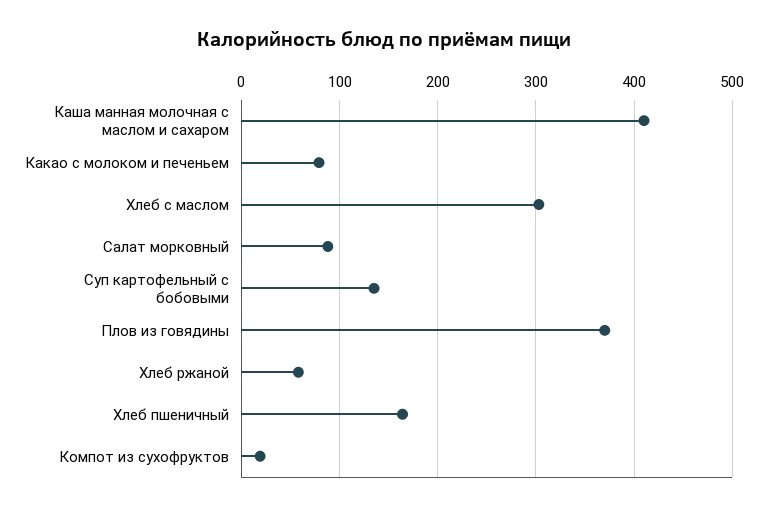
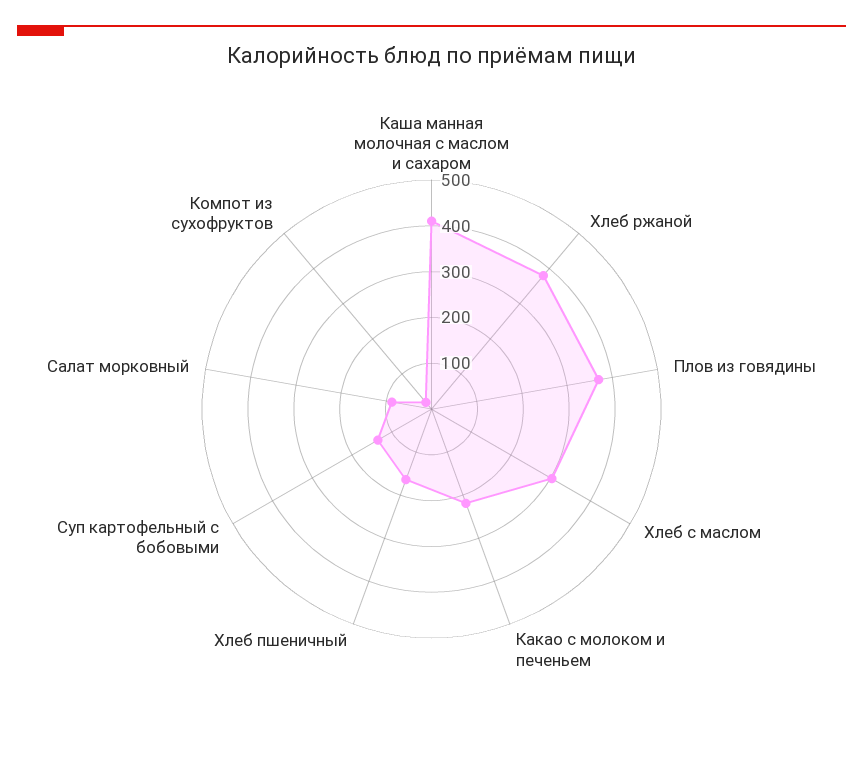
  {
    "Каша манная молочная с маслом и сахаром": 410,
-   "Какао с молоком и печеньем": 80,
+   "Какао с молоком и печеньем": 220,
    "Хлеб с маслом": 300,
    "Салат морковный": 90,
    "Суп картофельный с бобовыми": 140,
    "Плов из говядины": 370,
-   "Хлеб ржаной": 60,
+   "Хлеб ржаной": 380,
    "Хлеб пшеничный": 160,
    "Компот из сухофруктов": 20
  }

